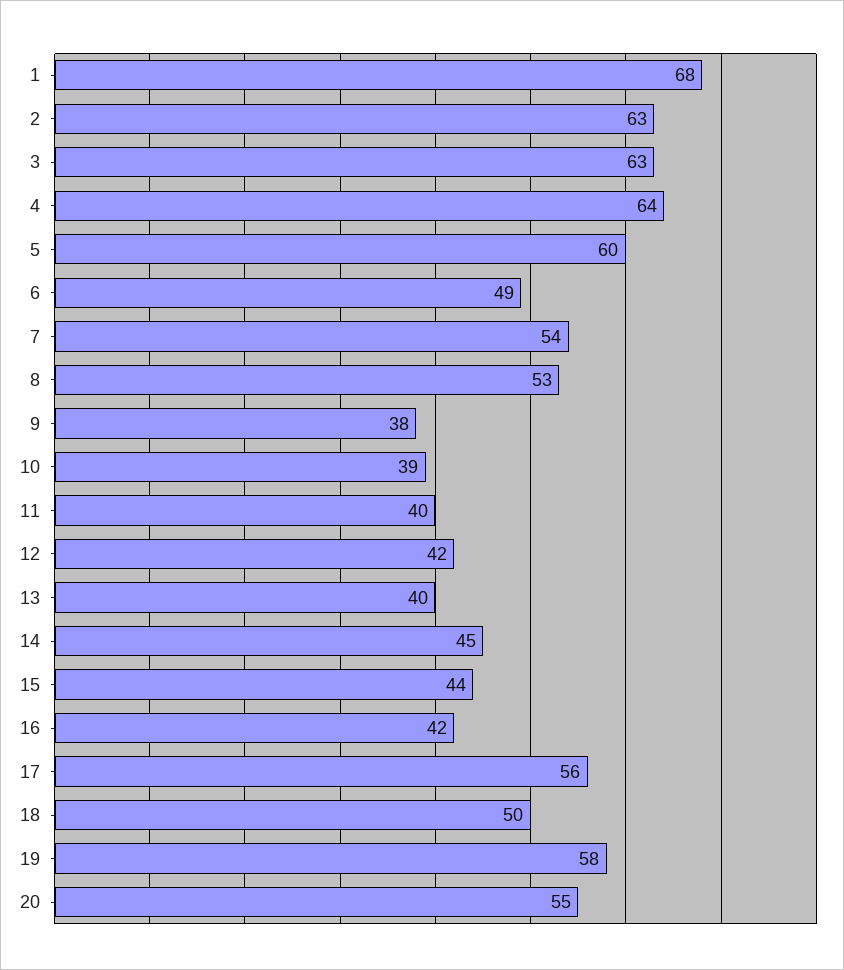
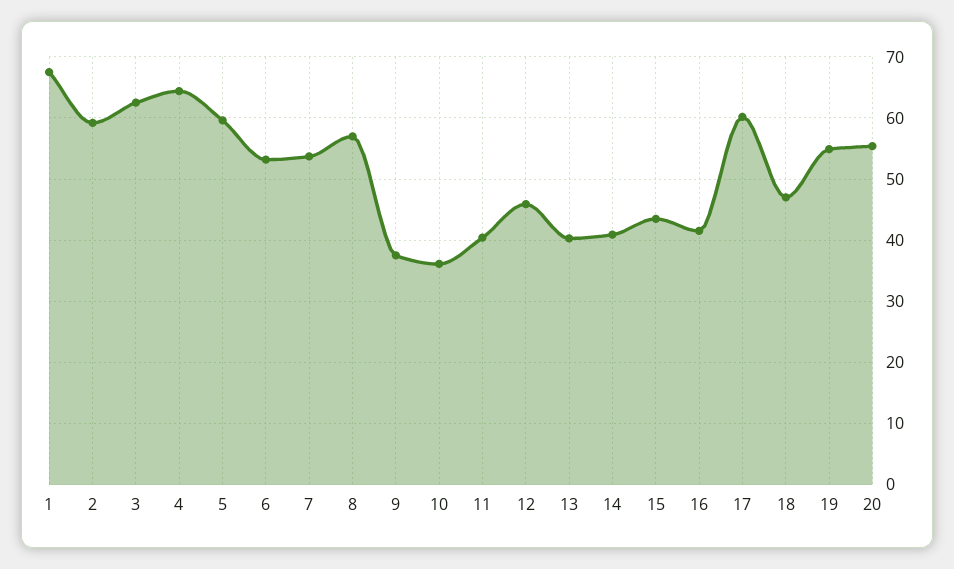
  {
    "1": 68,
-   "2": 63,
+   "2": 59,
    "3": 63,
    "4": 64,
    "5": 60,
-   "6": 49,
+   "6": 53,
    "7": 54,
-   "8": 53,
+   "8": 57,
    "9": 38,
-   "10": 39,
+   "10": 36,
    "11": 40,
-   "12": 42,
+   "12": 46,
    "13": 40,
-   "14": 45,
+   "14": 41,
    "15": 44,
    "16": 42,
-   "17": 56,
+   "17": 60,
-   "18": 50,
+   "18": 47,
-   "19": 58,
+   "19": 55,
    "20": 55
  }

